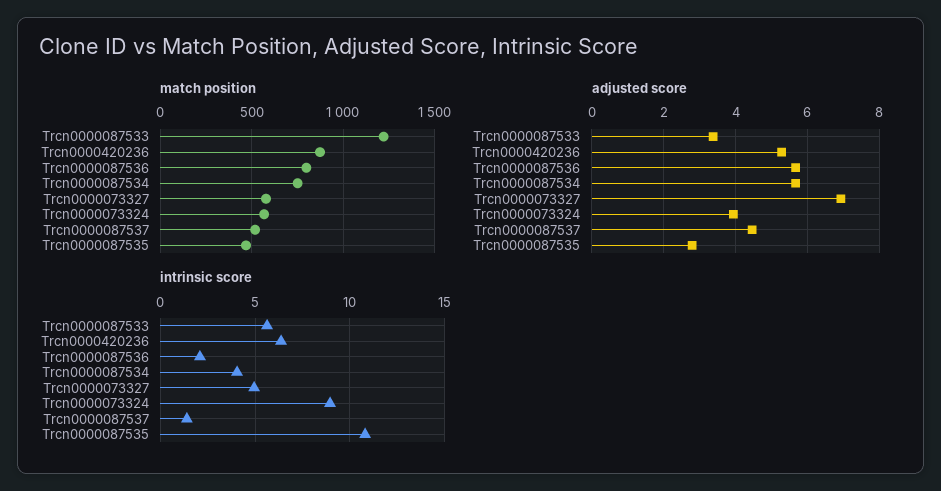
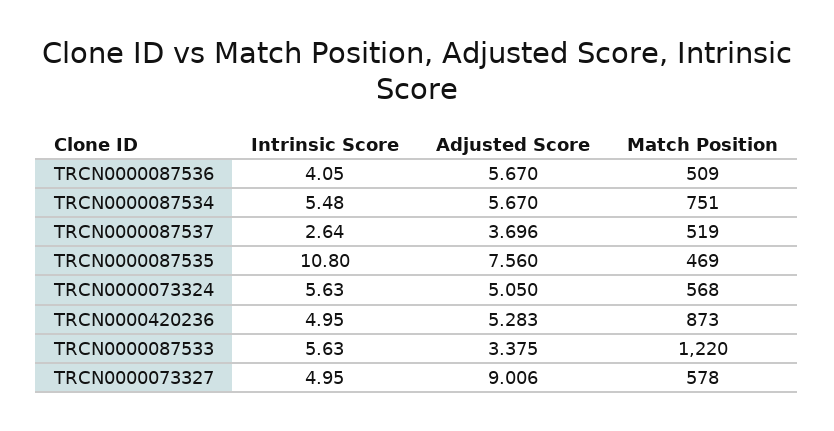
  {
    "match position": {
      "Trcn0000087533": 1220,
      "Trcn0000420236": 873,
-     "Trcn0000087536": 800,
+     "Trcn0000087536": 509,
      "Trcn0000087534": 751,
      "Trcn0000073327": 578,
      "Trcn0000073324": 568,
      "Trcn0000087537": 519,
      "Trcn0000087535": 469
    },
    "adjusted score": {
      "Trcn0000087533": 3.375,
      "Trcn0000420236": 5.283,
      "Trcn0000087536": 5.67,
      "Trcn0000087534": 5.67,
-     "Trcn0000073327": 7,
+     "Trcn0000073327": 9.006,
-     "Trcn0000073324": 4,
+     "Trcn0000073324": 5.05,
-     "Trcn0000087537": 4.4,
+     "Trcn0000087537": 3.696,
-     "Trcn0000087535": 2.8
+     "Trcn0000087535": 7.56
    },
    "intrinsic score": {
      "Trcn0000087533": 5.63,
-     "Trcn0000420236": 6.5,
+     "Trcn0000420236": 4.95,
-     "Trcn0000087536": 2,
+     "Trcn0000087536": 4.05,
-     "Trcn0000087534": 4,
+     "Trcn0000087534": 5.48,
      "Trcn0000073327": 4.95,
-     "Trcn0000073324": 9,
+     "Trcn0000073324": 5.63,
-     "Trcn0000087537": 1.5,
+     "Trcn0000087537": 2.64,
      "Trcn0000087535": 10.8
    }
  }

